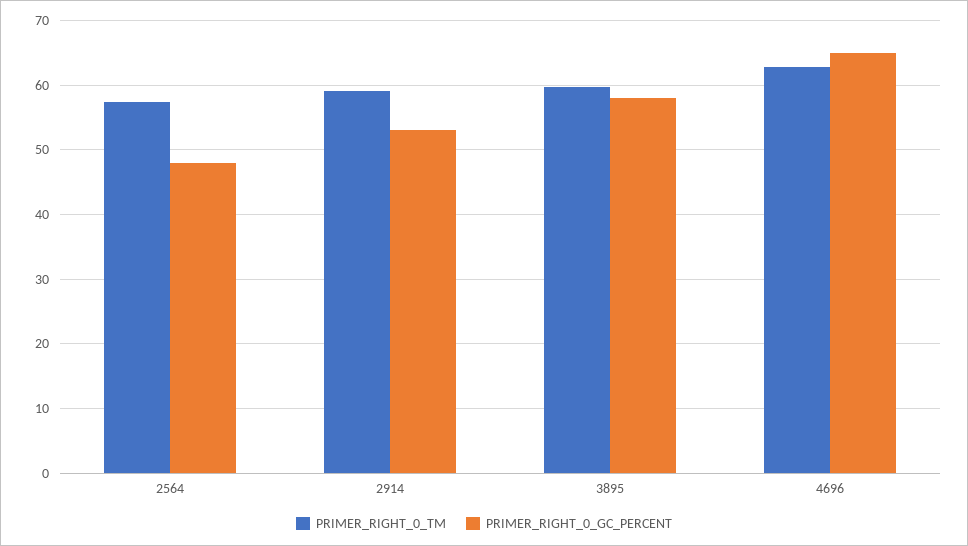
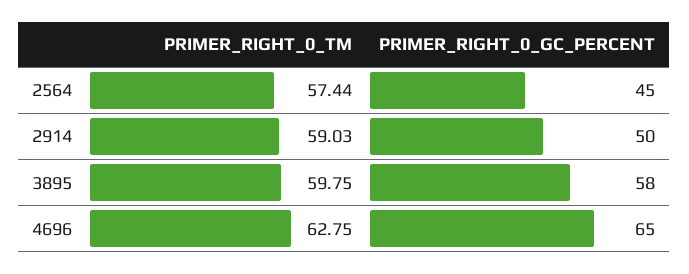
  {
    "PRIMER_RIGHT_0_TM": {
      "2564": 57.44,
      "2914": 59.03,
      "3895": 59.75,
      "4696": 62.75
    },
    "PRIMER_RIGHT_0_GC_PERCENT": {
-     "2564": 48,
+     "2564": 45,
-     "2914": 53,
+     "2914": 50,
      "3895": 58,
      "4696": 65
    }
  }

